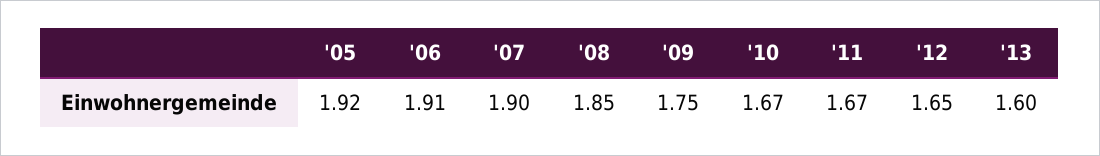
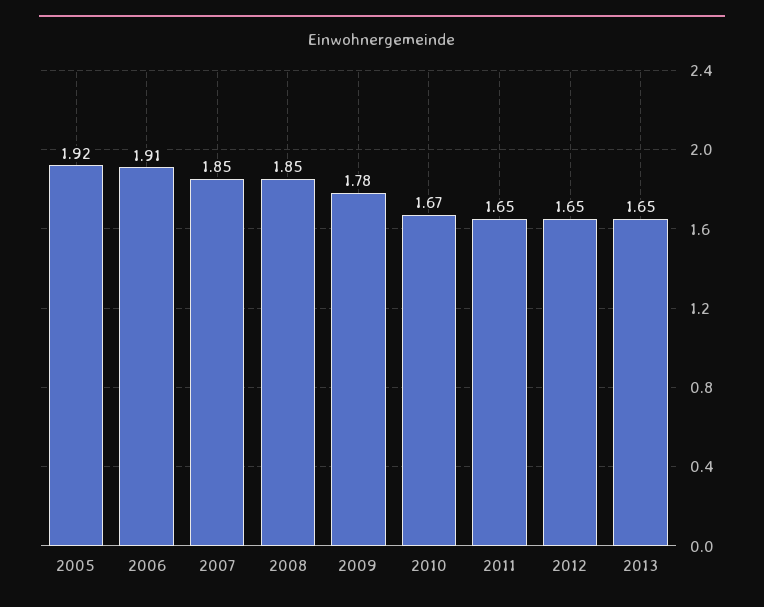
  {
    "'05": 1.92,
    "'06": 1.91,
-   "'07": 1.9,
+   "'07": 1.85,
    "'08": 1.85,
-   "'09": 1.75,
+   "'09": 1.78,
    "'10": 1.67,
-   "'11": 1.67,
+   "'11": 1.65,
    "'12": 1.65,
-   "'13": 1.6
+   "'13": 1.65
  }

